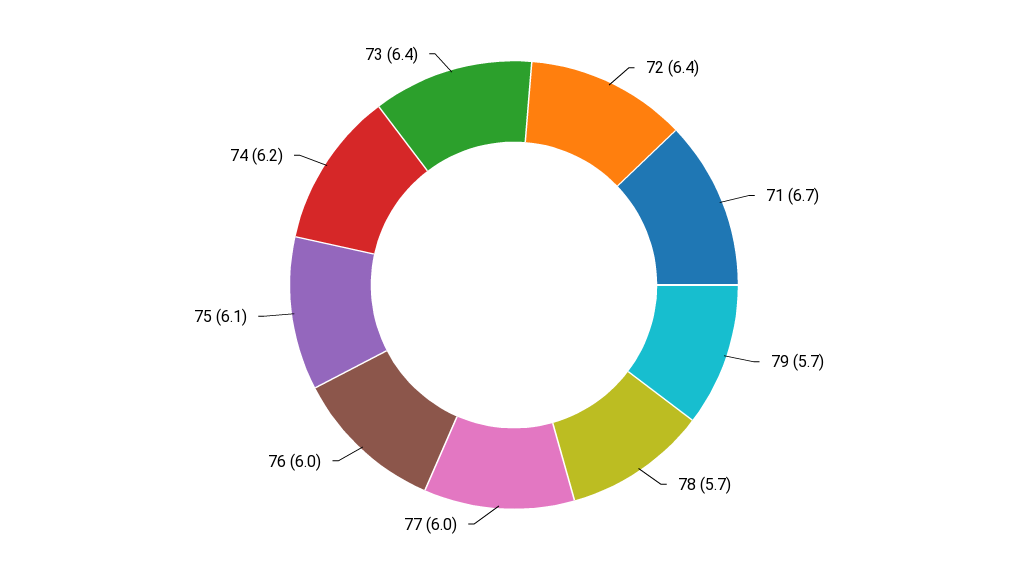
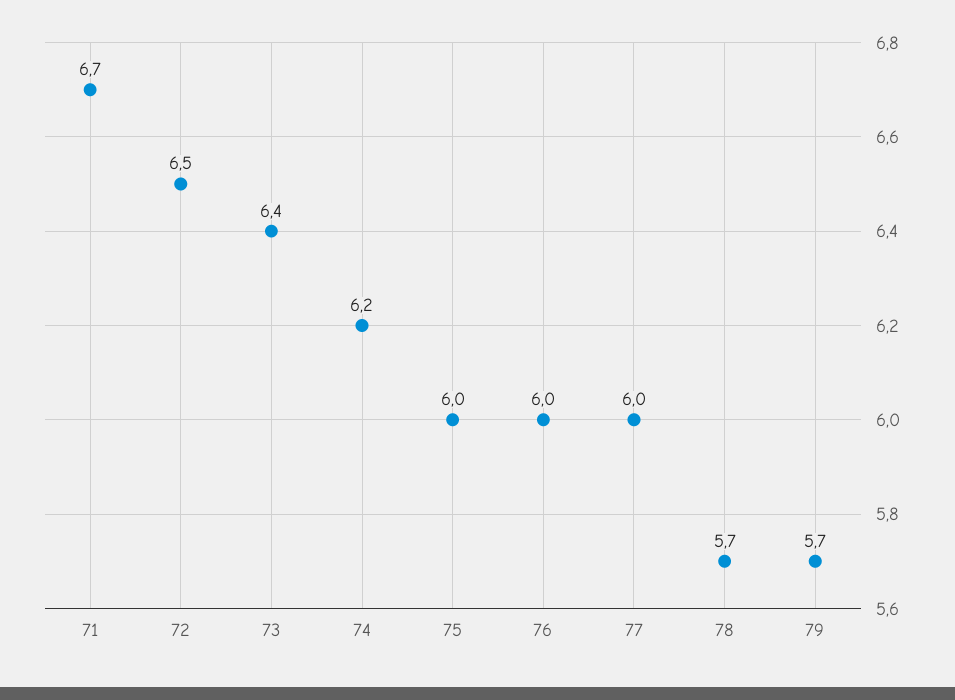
  {
-   "72": 6.4,
+   "72": 6.5,
    "71": 6.7,
    "79": 5.7,
    "78": 5.7,
    "77": 6,
    "76": 6,
-   "75": 6.1,
+   "75": 6,
    "74": 6.2,
    "73": 6.4
  }

